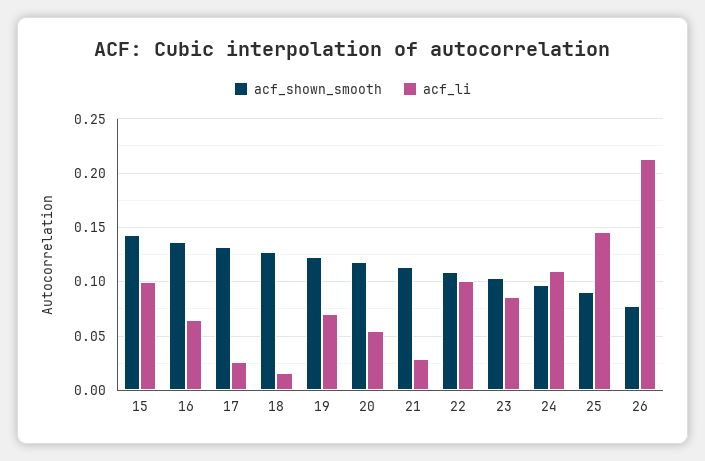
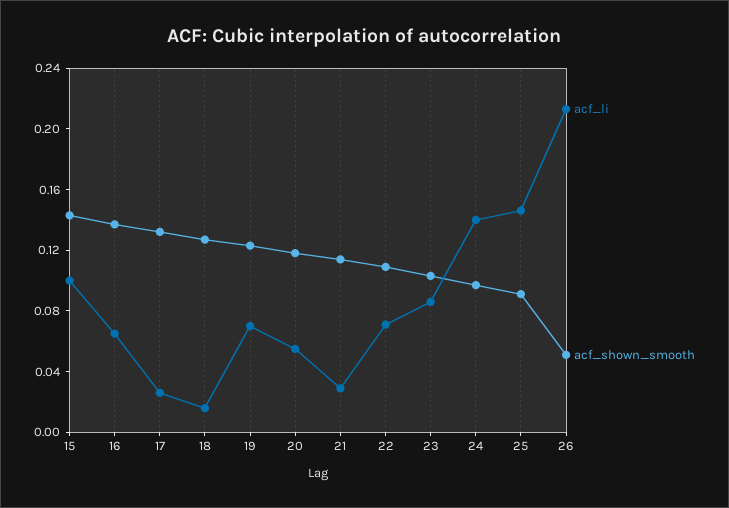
  {
    "acf_shown_smooth": {
      "15": 0.14,
      "16": 0.14,
      "17": 0.13,
      "18": 0.13,
      "19": 0.12,
      "20": 0.12,
      "21": 0.11,
      "22": 0.11,
      "23": 0.1,
      "24": 0.1,
      "25": 0.09,
-     "26": 0.08
+     "26": 0.05
    },
    "acf_li": {
      "15": 0.1,
      "16": 0.07,
      "17": 0.03,
      "18": 0.02,
      "19": 0.07,
      "20": 0.06,
      "21": 0.03,
-     "22": 0.1,
+     "22": 0.07,
      "23": 0.09,
-     "24": 0.11,
+     "24": 0.14,
      "25": 0.15,
      "26": 0.21
    }
  }

